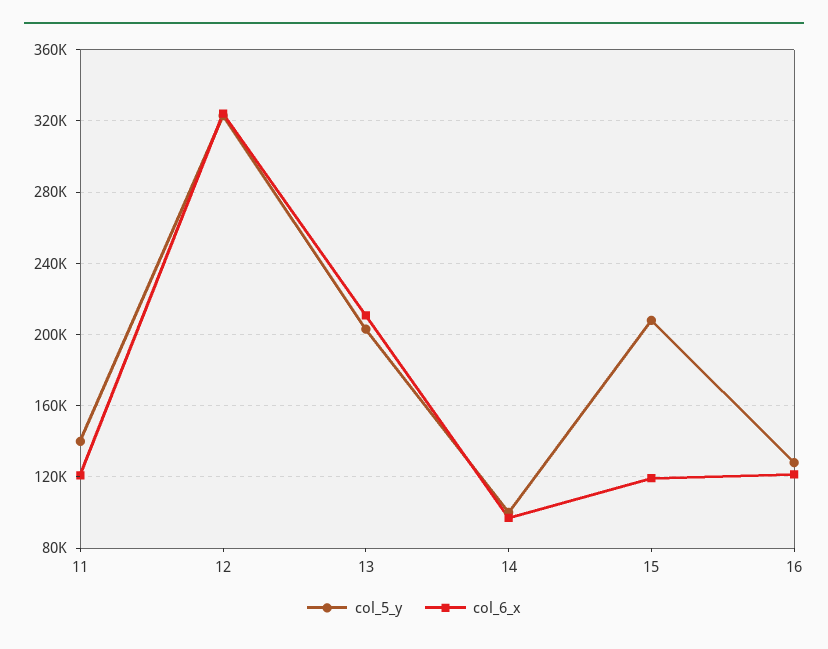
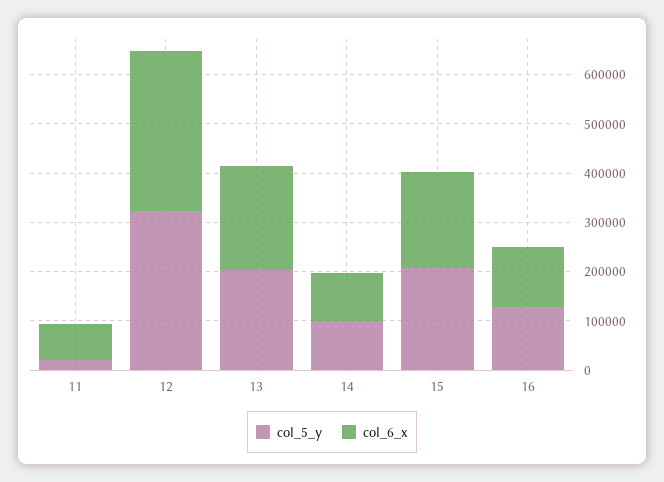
  {
    "col_5_y": {
-     "11": 140000,
+     "11": 20000,
      "12": 325000,
      "13": 205000,
      "14": 100000,
      "15": 210000,
      "16": 130000
    },
    "col_6_x": {
-     "11": 120000,
+     "11": 80000,
      "12": 325000,
      "13": 210000,
      "14": 95000,
-     "15": 120000,
+     "15": 200000,
      "16": 120000
    }
  }

